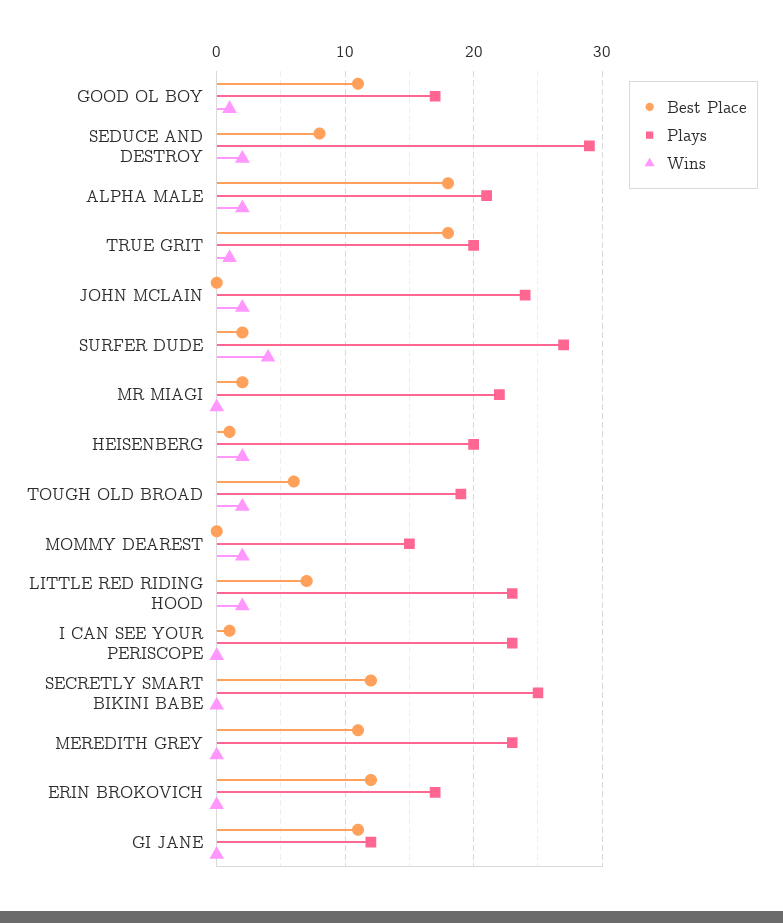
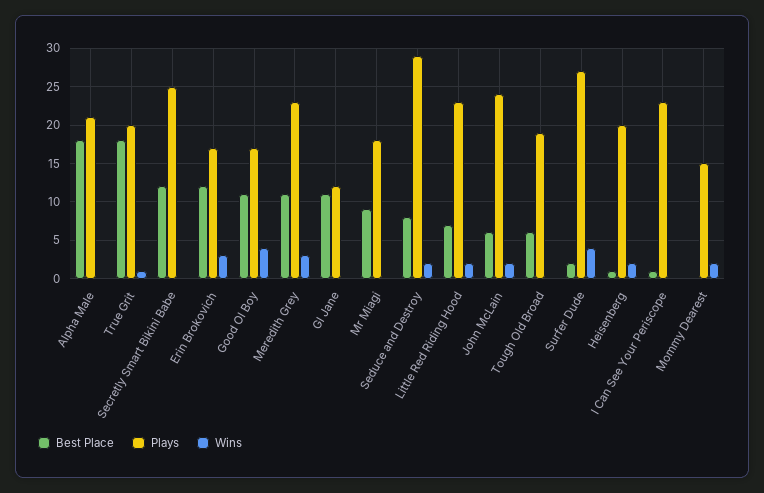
  {
    "Best Place": {
      "GOOD OL BOY": 11,
      "SEDUCE AND DESTROY": 8,
      "ALPHA MALE": 18,
      "TRUE GRIT": 18,
-     "JOHN MCLAIN": 0,
+     "JOHN MCLAIN": 6,
      "SURFER DUDE": 2,
-     "MR MIAGI": 2,
+     "MR MIAGI": 9,
      "HEISENBERG": 1,
      "TOUGH OLD BROAD": 6,
      "MOMMY DEAREST": 0,
      "LITTLE RED RIDING HOOD": 7,
      "I CAN SEE YOUR PERISCOPE": 1,
      "SECRETLY SMART BIKINI BABE": 12,
      "MEREDITH GREY": 11,
      "ERIN BROKOVICH": 12,
      "GI JANE": 11
    },
    "Plays": {
      "GOOD OL BOY": 17,
      "SEDUCE AND DESTROY": 29,
      "ALPHA MALE": 21,
      "TRUE GRIT": 20,
      "JOHN MCLAIN": 24,
      "SURFER DUDE": 27,
-     "MR MIAGI": 22,
+     "MR MIAGI": 18,
      "HEISENBERG": 20,
      "TOUGH OLD BROAD": 19,
      "MOMMY DEAREST": 15,
      "LITTLE RED RIDING HOOD": 23,
      "I CAN SEE YOUR PERISCOPE": 23,
      "SECRETLY SMART BIKINI BABE": 25,
      "MEREDITH GREY": 23,
      "ERIN BROKOVICH": 17,
      "GI JANE": 12
    },
    "Wins": {
-     "GOOD OL BOY": 1,
+     "GOOD OL BOY": 4,
      "SEDUCE AND DESTROY": 2,
-     "ALPHA MALE": 2,
+     "ALPHA MALE": 0,
      "TRUE GRIT": 1,
      "JOHN MCLAIN": 2,
      "SURFER DUDE": 4,
      "MR MIAGI": 0,
      "HEISENBERG": 2,
-     "TOUGH OLD BROAD": 2,
+     "TOUGH OLD BROAD": 0,
      "MOMMY DEAREST": 2,
      "LITTLE RED RIDING HOOD": 2,
      "I CAN SEE YOUR PERISCOPE": 0,
      "SECRETLY SMART BIKINI BABE": 0,
-     "MEREDITH GREY": 0,
+     "MEREDITH GREY": 3,
-     "ERIN BROKOVICH": 0,
+     "ERIN BROKOVICH": 3,
      "GI JANE": 0
    }
  }

